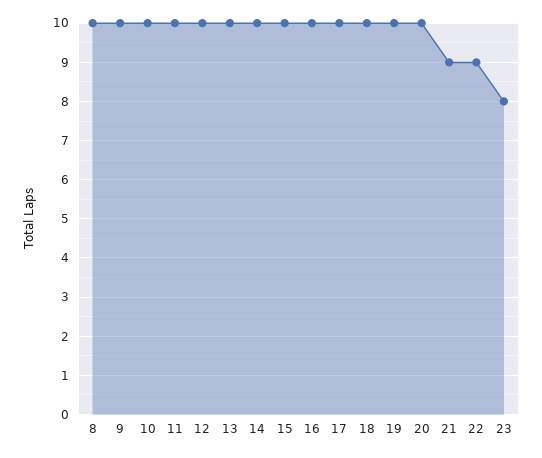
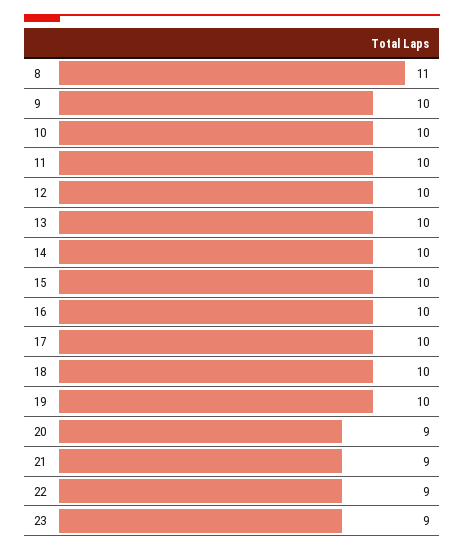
  {
-   "8": 10,
+   "8": 11,
    "9": 10,
    "10": 10,
    "11": 10,
    "12": 10,
    "13": 10,
    "14": 10,
    "15": 10,
    "16": 10,
    "17": 10,
    "18": 10,
    "19": 10,
-   "20": 10,
+   "20": 9,
    "21": 9,
    "22": 9,
-   "23": 8
+   "23": 9
  }

